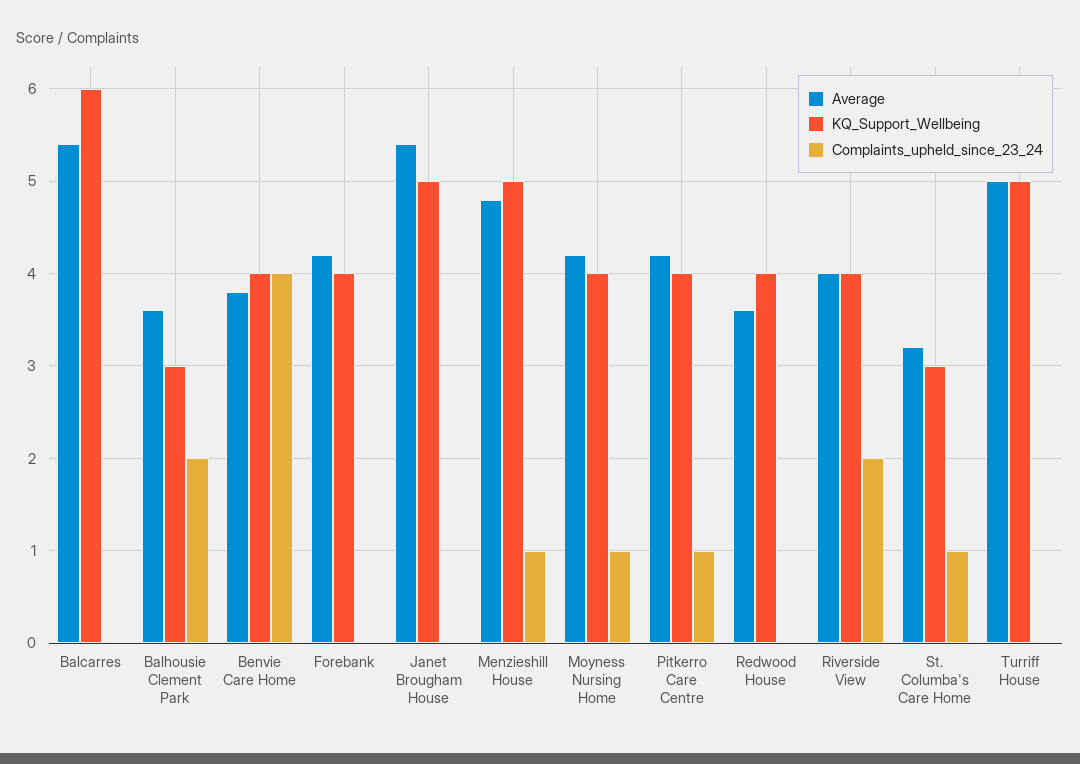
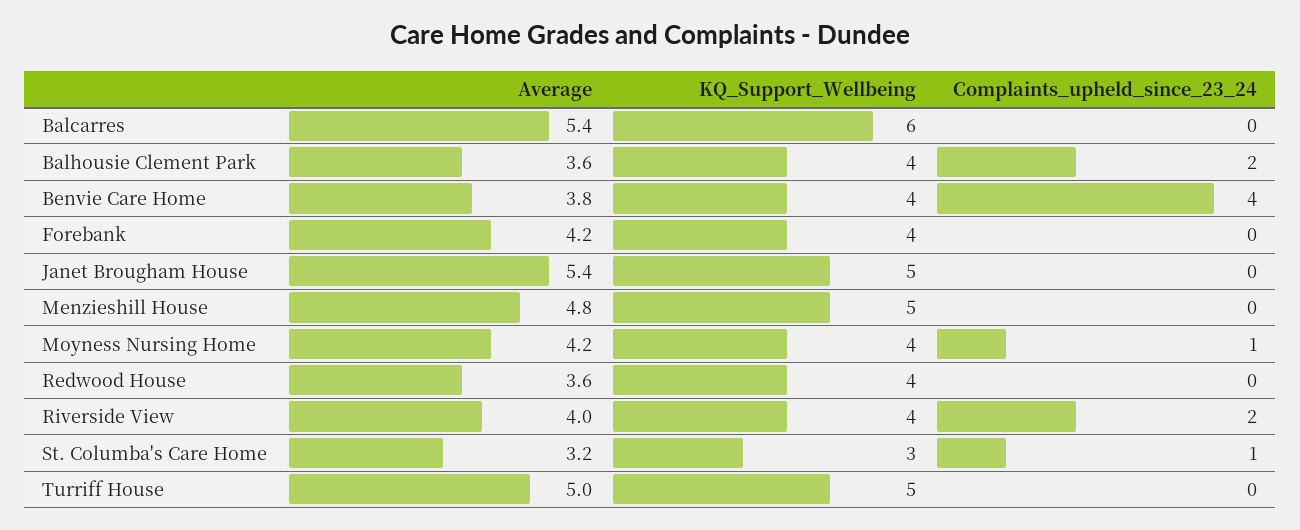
  {
    "Average": {
      "Balcarres": 5.4,
      "Balhousie Clement Park": 3.6,
      "Benvie Care Home": 3.8,
      "Forebank": 4.2,
      "Janet Brougham House": 5.4,
      "Menzieshill House": 4.8,
      "Moyness Nursing Home": 4.2,
-     "Pitkerro Care Centre": 4.2,
      "Redwood House": 3.6,
      "Riverside View": 4,
      "St. Columba's Care Home": 3.2,
      "Turriff House": 5
    },
    "KQ_Support_Wellbeing": {
      "Balcarres": 6,
-     "Balhousie Clement Park": 3,
+     "Balhousie Clement Park": 4,
      "Benvie Care Home": 4,
      "Forebank": 4,
      "Janet Brougham House": 5,
      "Menzieshill House": 5,
      "Moyness Nursing Home": 4,
-     "Pitkerro Care Centre": 4,
      "Redwood House": 4,
      "Riverside View": 4,
      "St. Columba's Care Home": 3,
      "Turriff House": 5
    },
    "Complaints_upheld_since_23_24": {
      "Balcarres": 0,
      "Balhousie Clement Park": 2,
      "Benvie Care Home": 4,
      "Forebank": 0,
      "Janet Brougham House": 0,
-     "Menzieshill House": 1,
+     "Menzieshill House": 0,
      "Moyness Nursing Home": 1,
-     "Pitkerro Care Centre": 1,
      "Redwood House": 0,
      "Riverside View": 2,
      "St. Columba's Care Home": 1,
      "Turriff House": 0
    }
  }

